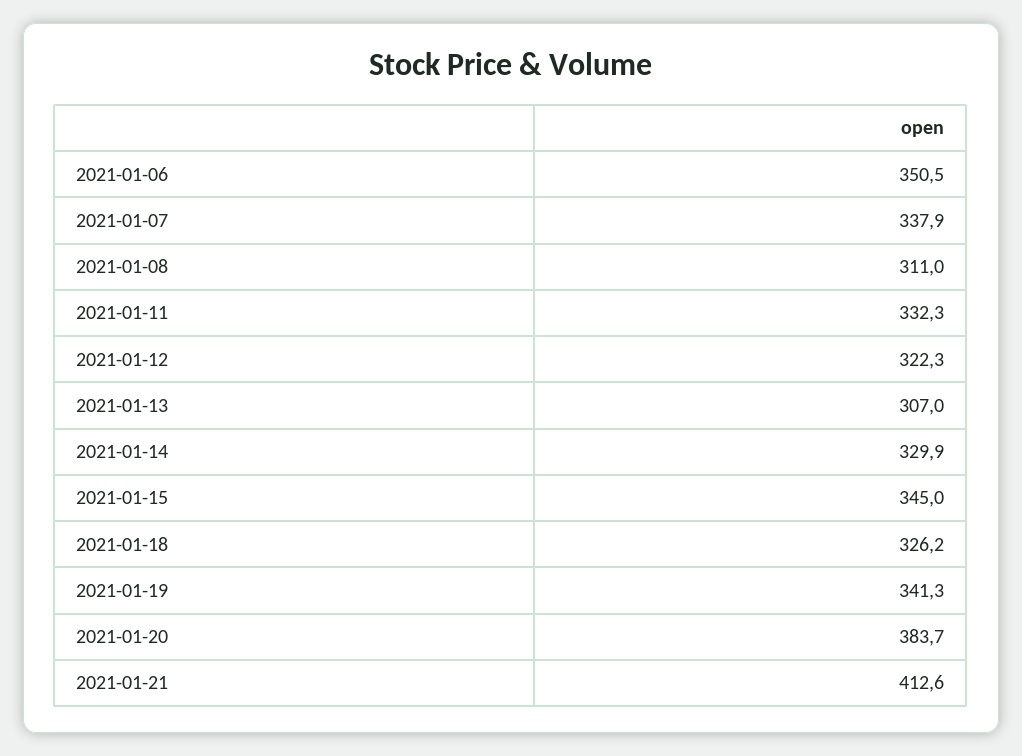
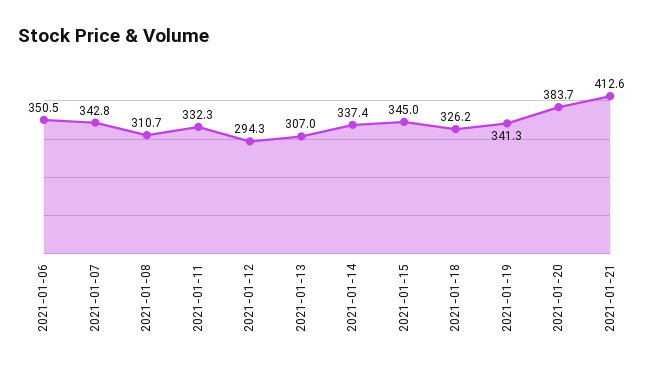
  {
    "2021-01-06": 350.5,
-   "2021-01-07": 337.9,
+   "2021-01-07": 342.8,
-   "2021-01-08": 311,
+   "2021-01-08": 310.7,
    "2021-01-11": 332.3,
-   "2021-01-12": 322.3,
+   "2021-01-12": 294.3,
    "2021-01-13": 307,
-   "2021-01-14": 329.9,
+   "2021-01-14": 337.4,
    "2021-01-15": 345,
    "2021-01-18": 326.2,
    "2021-01-19": 341.3,
    "2021-01-20": 383.7,
    "2021-01-21": 412.6
  }

